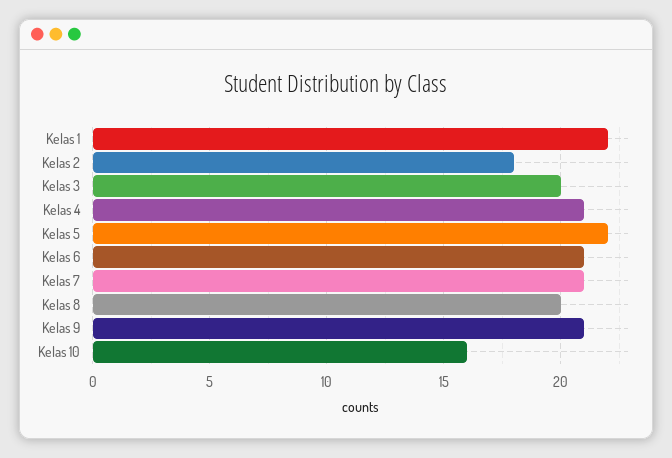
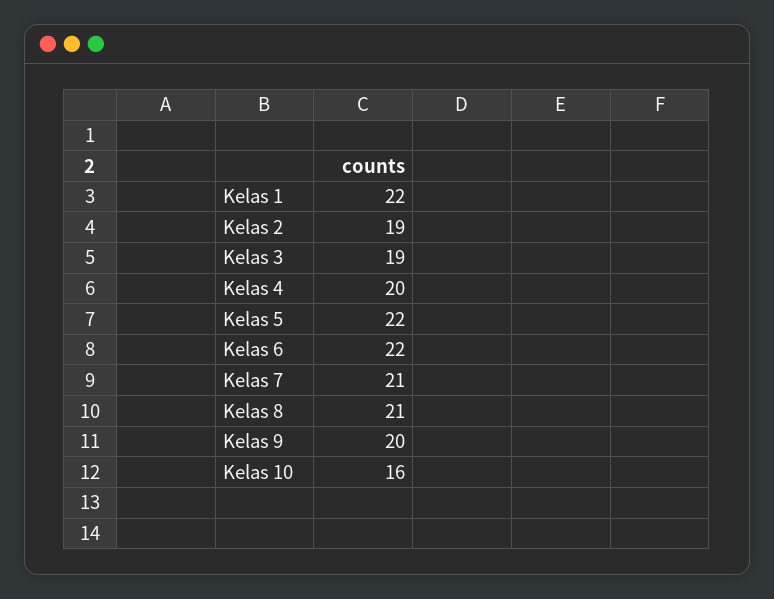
  {
    "Kelas 1": 22,
-   "Kelas 2": 18,
+   "Kelas 2": 19,
-   "Kelas 3": 20,
+   "Kelas 3": 19,
-   "Kelas 4": 21,
+   "Kelas 4": 20,
    "Kelas 5": 22,
-   "Kelas 6": 21,
+   "Kelas 6": 22,
    "Kelas 7": 21,
-   "Kelas 8": 20,
+   "Kelas 8": 21,
-   "Kelas 9": 21,
+   "Kelas 9": 20,
    "Kelas 10": 16
  }

